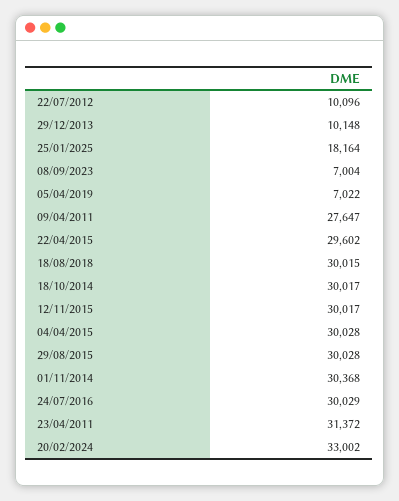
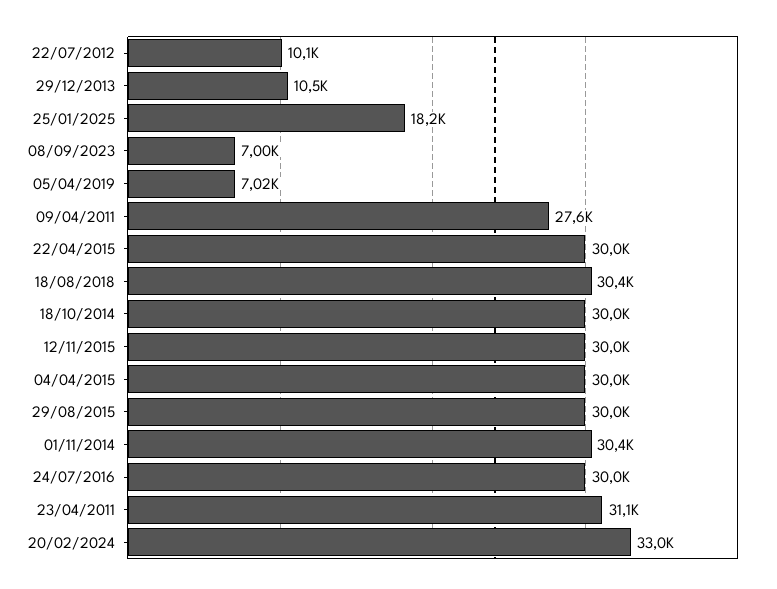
  {
    "22/07/2012": 10096,
-   "29/12/2013": 10148,
+   "29/12/2013": 10500,
    "25/01/2025": 18164,
    "08/09/2023": 7004,
    "05/04/2019": 7022,
    "09/04/2011": 27647,
-   "22/04/2015": 29602,
+   "22/04/2015": 30000,
-   "18/08/2018": 30015,
+   "18/08/2018": 30400,
    "18/10/2014": 30017,
    "12/11/2015": 30017,
    "04/04/2015": 30028,
    "29/08/2015": 30028,
    "01/11/2014": 30368,
    "24/07/2016": 30029,
-   "23/04/2011": 31372,
+   "23/04/2011": 31100,
    "20/02/2024": 33002
  }

